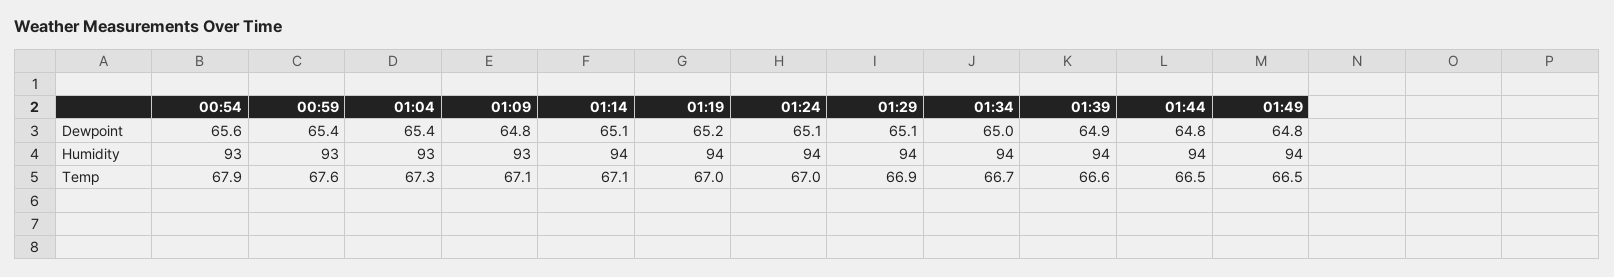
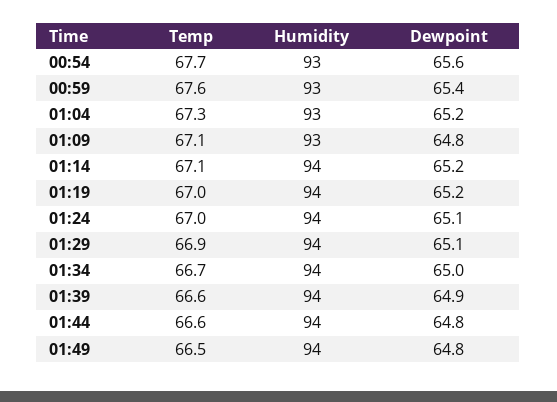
  {
    "00:54": {
      "Dewpoint": 65.6,
      "Humidity": 93,
-     "Temp": 67.9
+     "Temp": 67.7
    },
    "00:59": {
      "Dewpoint": 65.4,
      "Humidity": 93,
      "Temp": 67.6
    },
    "01:04": {
-     "Dewpoint": 65.4,
+     "Dewpoint": 65.2,
      "Humidity": 93,
      "Temp": 67.3
    },
    "01:09": {
      "Dewpoint": 64.8,
      "Humidity": 93,
      "Temp": 67.1
    },
    "01:14": {
-     "Dewpoint": 65.1,
+     "Dewpoint": 65.2,
      "Humidity": 94,
      "Temp": 67.1
    },
    "01:19": {
      "Dewpoint": 65.2,
      "Humidity": 94,
      "Temp": 67
    },
    "01:24": {
      "Dewpoint": 65.1,
      "Humidity": 94,
      "Temp": 67
    },
    "01:29": {
      "Dewpoint": 65.1,
      "Humidity": 94,
      "Temp": 66.9
    },
    "01:34": {
      "Dewpoint": 65,
      "Humidity": 94,
      "Temp": 66.7
    },
    "01:39": {
      "Dewpoint": 64.9,
      "Humidity": 94,
      "Temp": 66.6
    },
    "01:44": {
      "Dewpoint": 64.8,
      "Humidity": 94,
-     "Temp": 66.5
+     "Temp": 66.6
    },
    "01:49": {
      "Dewpoint": 64.8,
      "Humidity": 94,
      "Temp": 66.5
    }
  }

